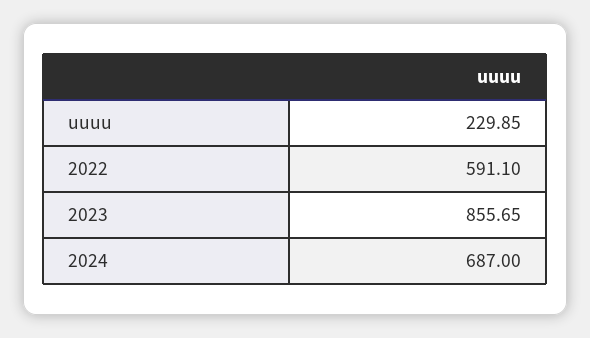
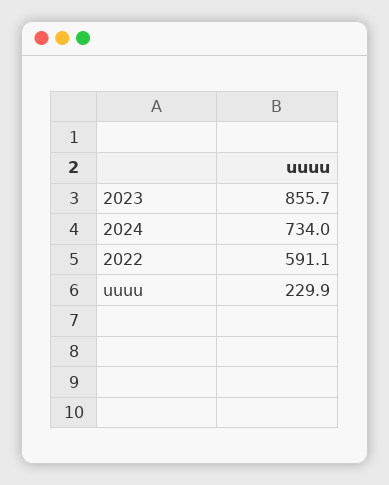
  {
    "uuuu": 229.85,
    "2022": 591.1,
    "2023": 855.65,
-   "2024": 687
+   "2024": 734
  }

